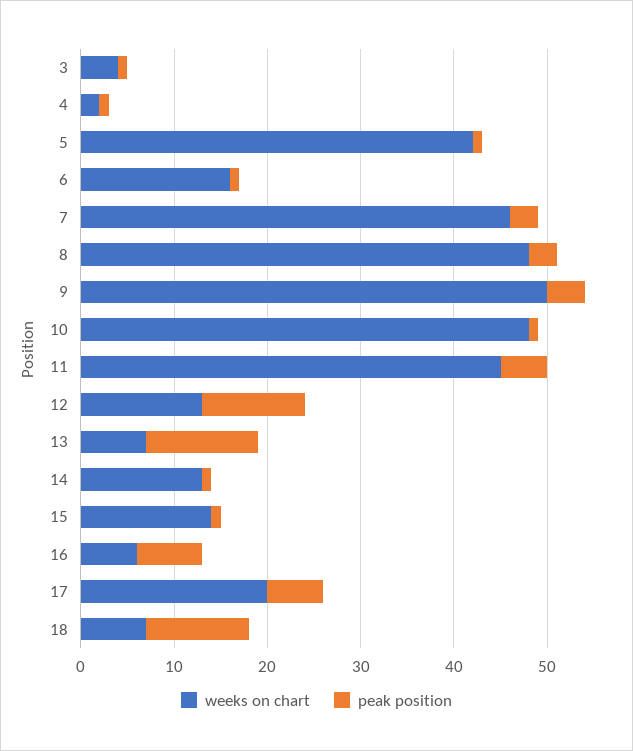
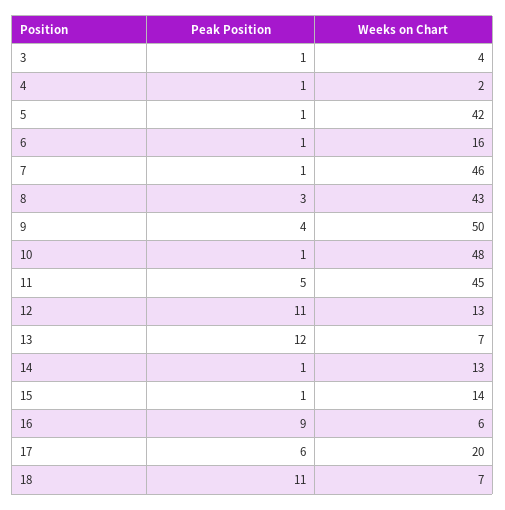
  {
    "weeks on chart": {
      "3": 4,
      "4": 2,
      "5": 42,
      "6": 16,
      "7": 46,
-     "8": 48,
+     "8": 43,
      "9": 50,
      "10": 48,
      "11": 45,
      "12": 13,
      "13": 7,
      "14": 13,
      "15": 14,
      "16": 6,
      "17": 20,
      "18": 7
    },
    "peak position": {
      "3": 1,
      "4": 1,
      "5": 1,
      "6": 1,
-     "7": 3,
+     "7": 1,
      "8": 3,
      "9": 4,
      "10": 1,
      "11": 5,
      "12": 11,
      "13": 12,
      "14": 1,
      "15": 1,
-     "16": 7,
+     "16": 9,
      "17": 6,
      "18": 11
    }
  }

